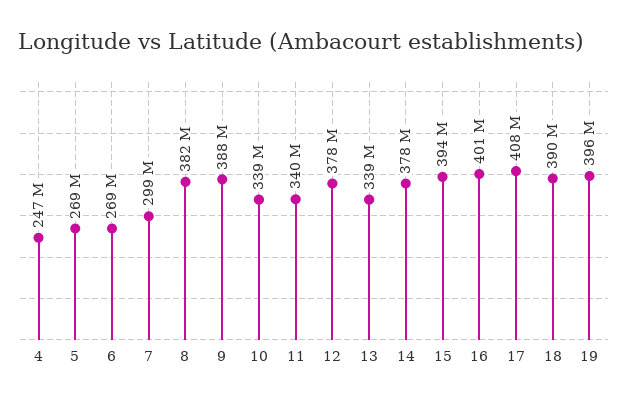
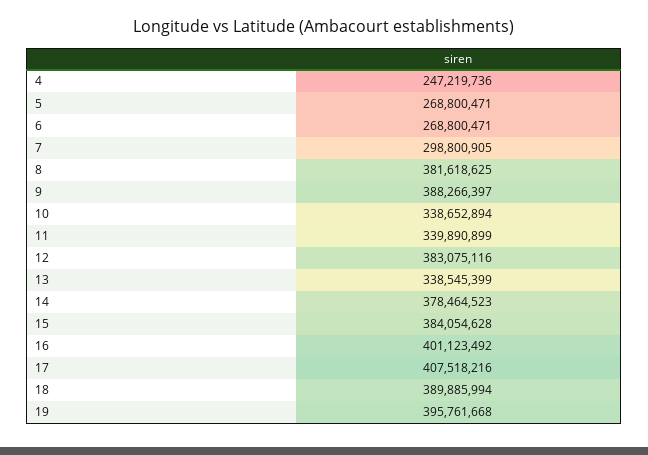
  {
    "4": 247219736,
    "5": 268800471,
    "6": 268800471,
    "7": 298800905,
    "8": 381618625,
    "9": 388266397,
    "10": 338652894,
    "11": 339890899,
-   "12": 378000000,
+   "12": 383075116,
    "13": 338545399,
    "14": 378464523,
-   "15": 394000000,
+   "15": 384054628,
    "16": 401123492,
    "17": 407518216,
    "18": 389885994,
    "19": 395761668
  }

